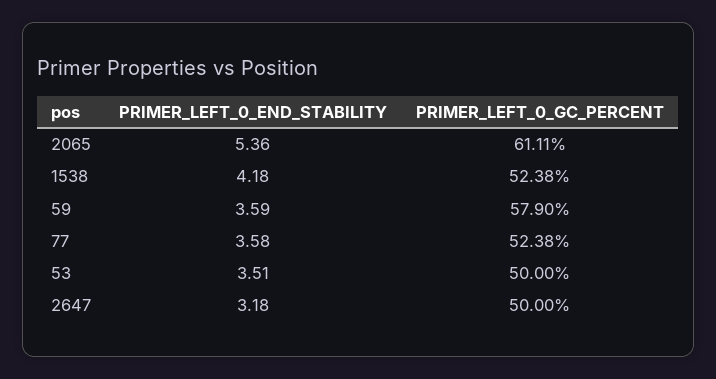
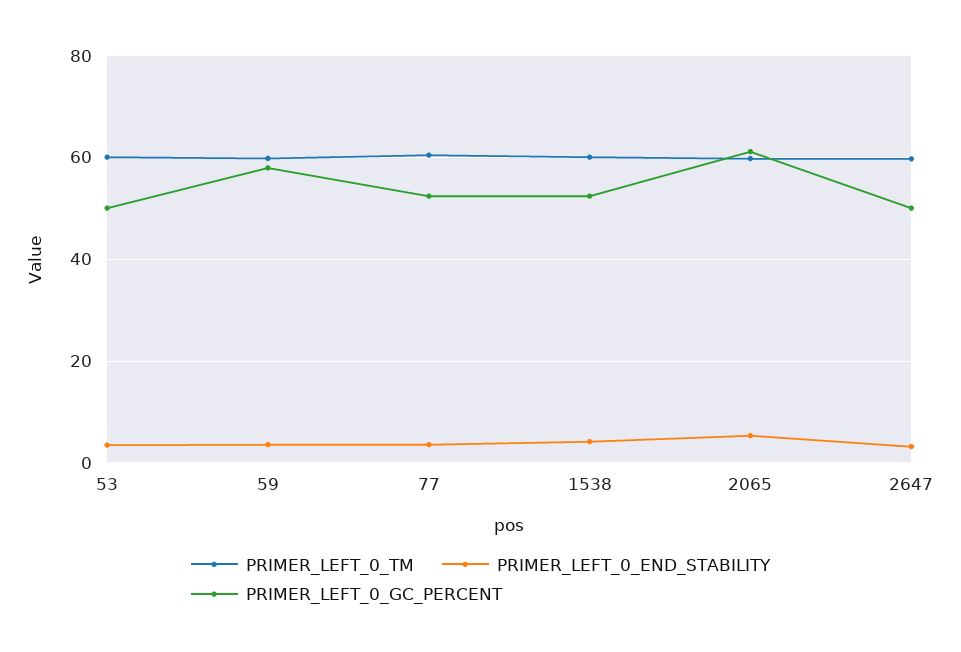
  {
    "PRIMER_LEFT_0_END_STABILITY": {
      "2065": 5.36,
      "1538": 4.18,
      "59": 3.59,
      "77": 3.58,
      "53": 3.51,
      "2647": 3.18
    },
    "PRIMER_LEFT_0_GC_PERCENT": {
      "2065": 61.11,
      "1538": 52.38,
      "59": 57.9,
      "77": 52.38,
      "53": 50,
      "2647": 50
-   }
+   },
+   "PRIMER_LEFT_0_TM": {
+     "53": 60,
+     "59": 60,
+     "77": 60,
+     "1538": 60,
+     "2065": 60,
+     "2647": 60
+   }
  }

